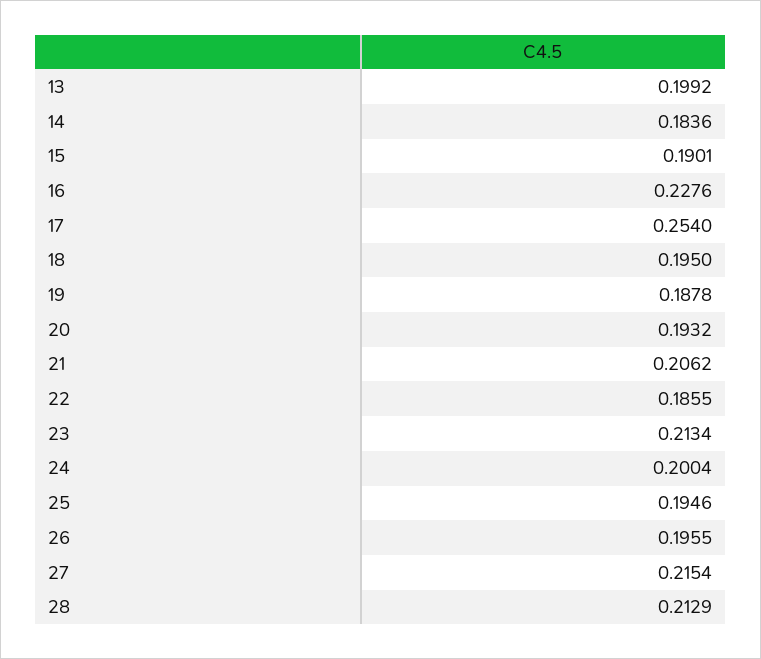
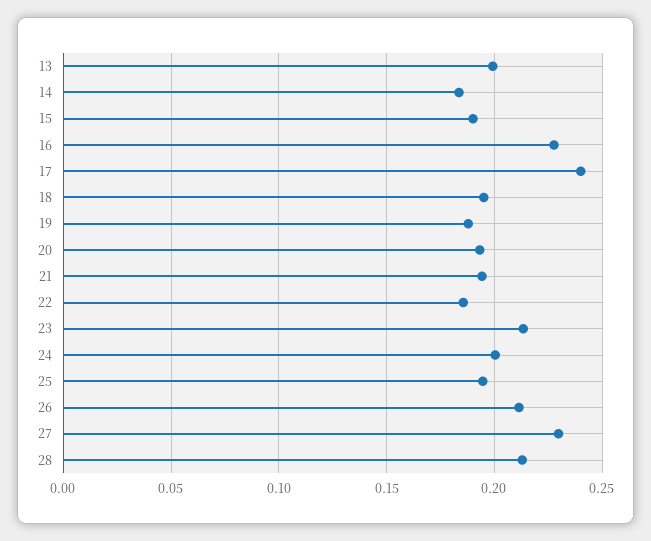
  {
    "13": 0.1992,
    "14": 0.1836,
    "15": 0.1901,
    "16": 0.2276,
-   "17": 0.254,
+   "17": 0.24,
    "18": 0.195,
    "19": 0.1878,
    "20": 0.1932,
-   "21": 0.2062,
+   "21": 0.195,
    "22": 0.1855,
    "23": 0.2134,
    "24": 0.2004,
    "25": 0.1946,
-   "26": 0.1955,
+   "26": 0.21,
-   "27": 0.2154,
+   "27": 0.23,
    "28": 0.2129
  }

